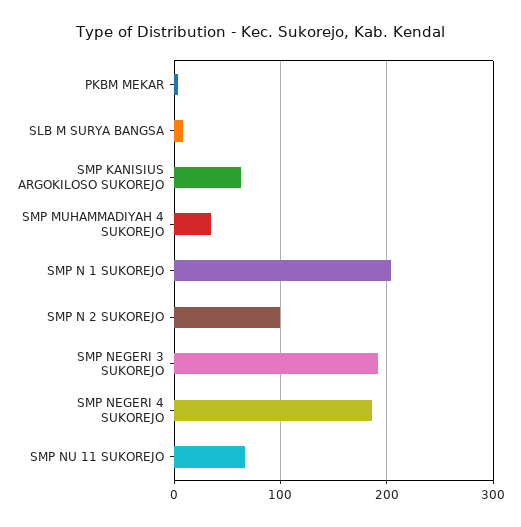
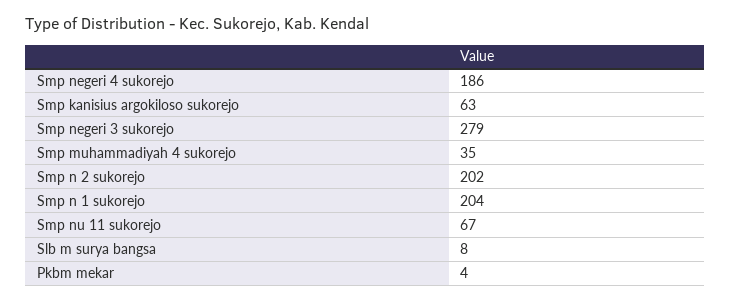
  {
    "PKBM MEKAR": 4,
    "SLB M SURYA BANGSA": 8,
    "SMP KANISIUS ARGOKILOSO SUKOREJO": 63,
    "SMP MUHAMMADIYAH 4 SUKOREJO": 35,
    "SMP N 1 SUKOREJO": 204,
-   "SMP N 2 SUKOREJO": 100,
+   "SMP N 2 SUKOREJO": 202,
-   "SMP NEGERI 3 SUKOREJO": 190,
+   "SMP NEGERI 3 SUKOREJO": 279,
    "SMP NEGERI 4 SUKOREJO": 186,
    "SMP NU 11 SUKOREJO": 67
  }

